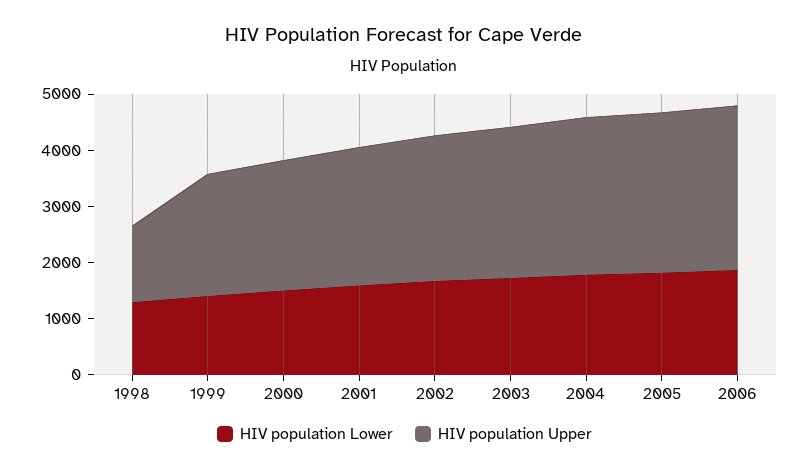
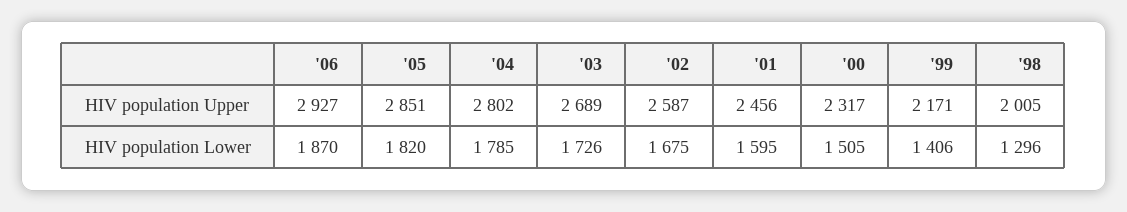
  {
    "HIV population Lower": {
      "1998": 1296,
      "1999": 1406,
      "2000": 1505,
      "2001": 1595,
      "2002": 1675,
      "2003": 1726,
      "2004": 1785,
      "2005": 1820,
      "2006": 1870
    },
    "HIV population Upper": {
-     "1998": 1400,
+     "1998": 2005,
      "1999": 2171,
      "2000": 2317,
      "2001": 2456,
      "2002": 2587,
      "2003": 2689,
      "2004": 2802,
      "2005": 2851,
      "2006": 2927
    }
  }

